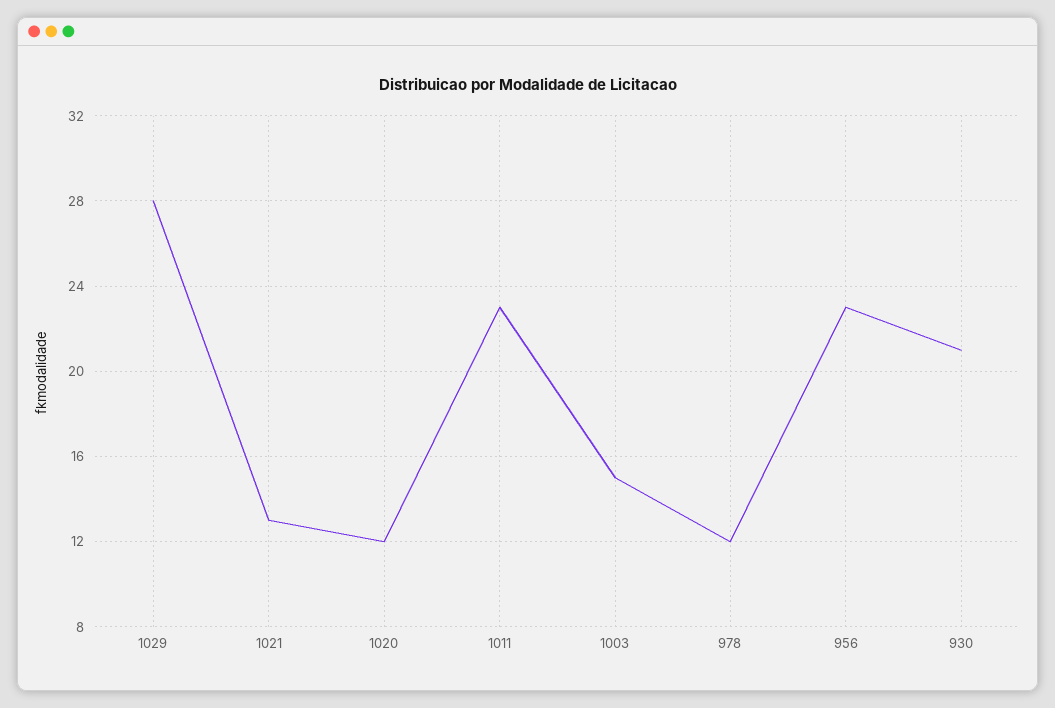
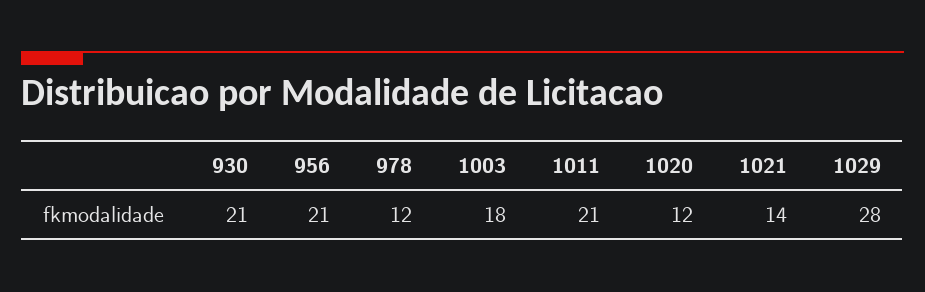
  {
    "1029": 28,
-   "1021": 13,
+   "1021": 14,
    "1020": 12,
-   "1011": 23,
+   "1011": 21,
-   "1003": 15,
+   "1003": 18,
    "978": 12,
-   "956": 23,
+   "956": 21,
    "930": 21
  }

